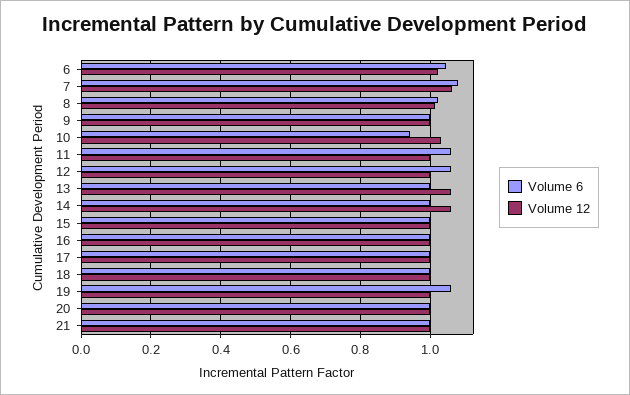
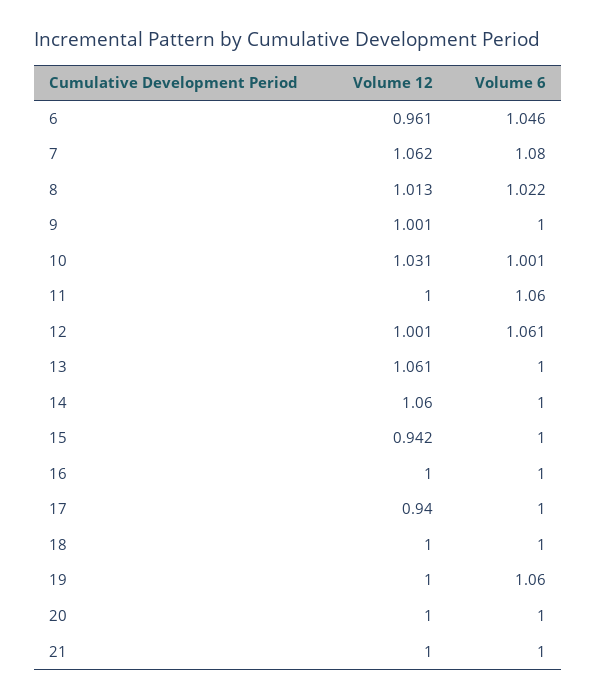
  {
    "Volume 6": {
      "6": 1.046,
      "7": 1.08,
      "8": 1.022,
      "9": 1,
-     "10": 0.94,
+     "10": 1.001,
      "11": 1.06,
      "12": 1.061,
      "13": 1,
      "14": 1,
      "15": 1,
      "16": 1,
      "17": 1,
      "18": 1,
      "19": 1.06,
      "20": 1,
      "21": 1
    },
    "Volume 12": {
-     "6": 1.02,
+     "6": 0.961,
      "7": 1.062,
      "8": 1.013,
      "9": 1.001,
      "10": 1.031,
      "11": 1,
      "12": 1.001,
      "13": 1.061,
      "14": 1.06,
-     "15": 1,
+     "15": 0.942,
      "16": 1,
-     "17": 1,
+     "17": 0.94,
      "18": 1,
      "19": 1,
      "20": 1,
      "21": 1
    }
  }

